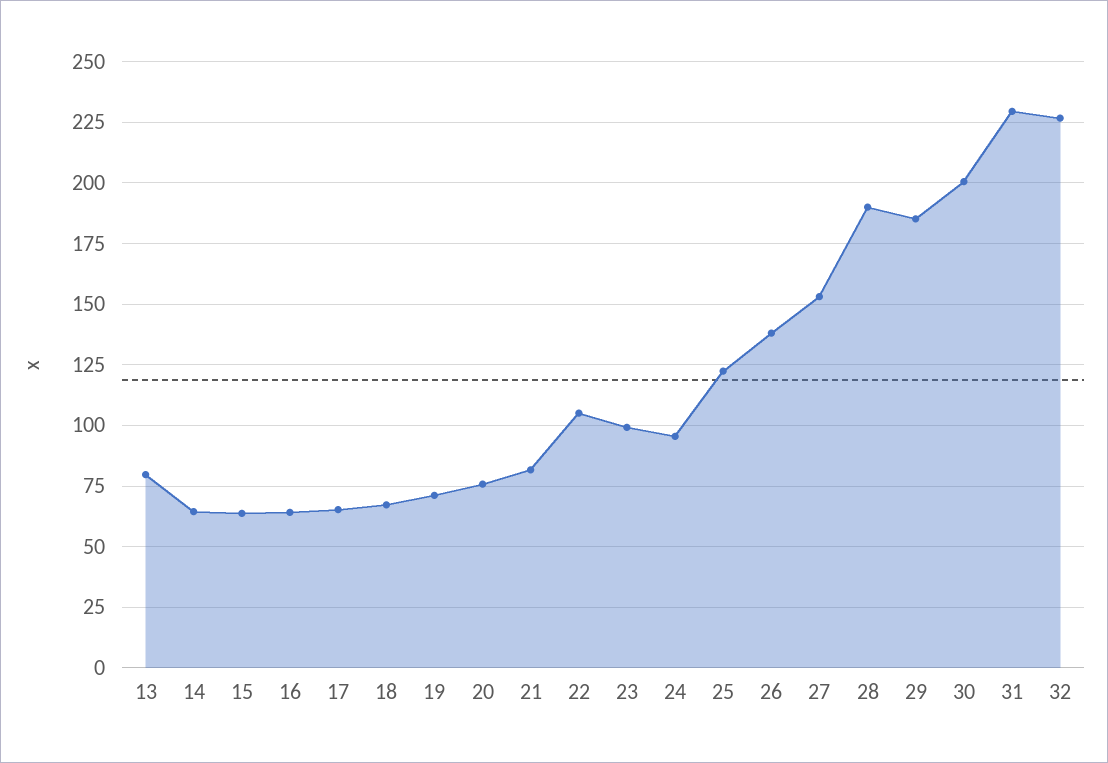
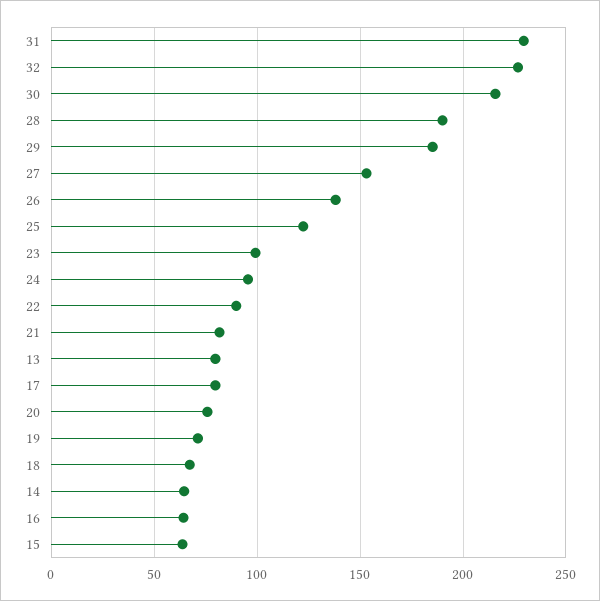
  {
    "13": 80,
    "14": 65,
    "15": 62.5,
    "16": 65,
-   "17": 65,
+   "17": 80,
    "18": 67.5,
    "19": 70,
    "20": 75,
    "21": 82.5,
-   "22": 105,
+   "22": 90,
    "23": 100,
    "24": 95,
    "25": 122.5,
    "26": 137.5,
    "27": 152.5,
    "28": 190,
    "29": 185,
-   "30": 200,
+   "30": 215,
    "31": 230,
    "32": 227.5
  }

